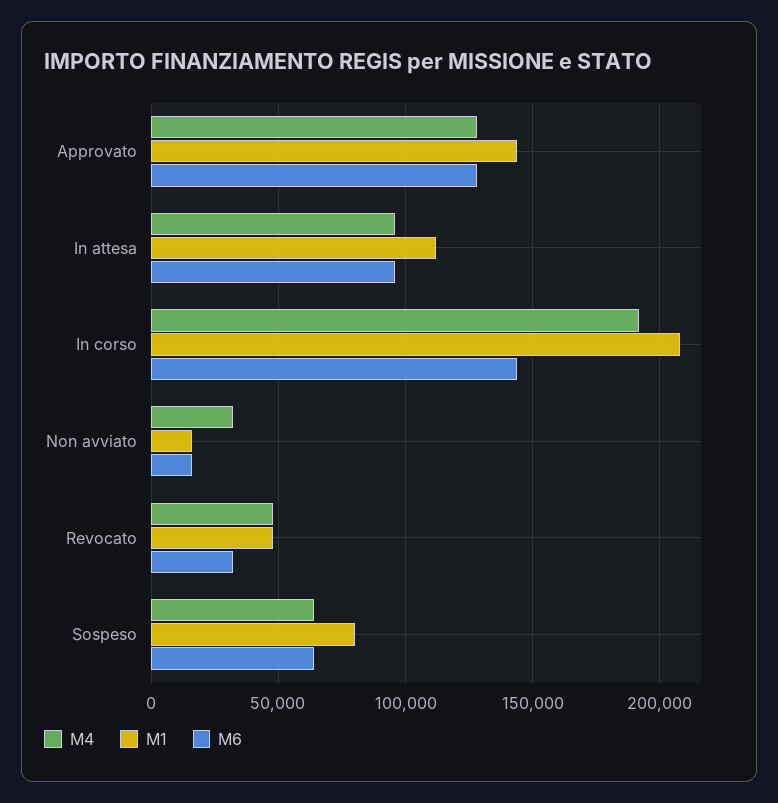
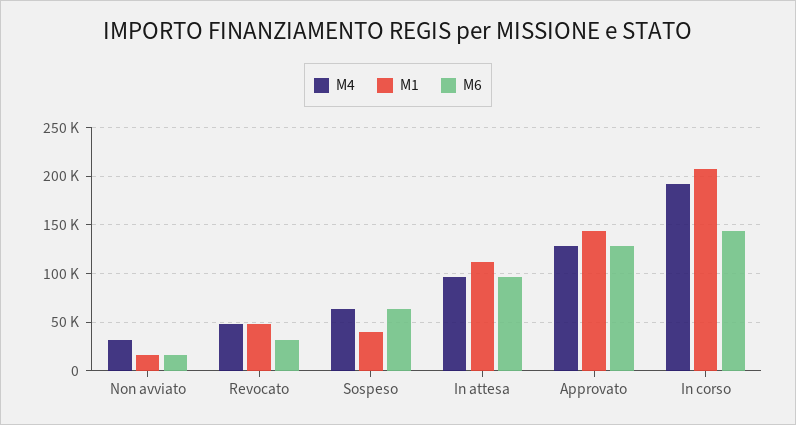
  {
    "M4": {
      "Approvato": 130000,
      "In attesa": 95000,
      "In corso": 190000,
      "Non avviato": 30000,
      "Revocato": 50000,
      "Sospeso": 65000
    },
    "M1": {
      "Approvato": 145000,
      "In attesa": 110000,
      "In corso": 210000,
      "Non avviato": 15000,
      "Revocato": 50000,
-     "Sospeso": 80000
+     "Sospeso": 40000
    },
    "M6": {
      "Approvato": 130000,
      "In attesa": 95000,
      "In corso": 145000,
      "Non avviato": 15000,
      "Revocato": 30000,
      "Sospeso": 65000
    }
  }

